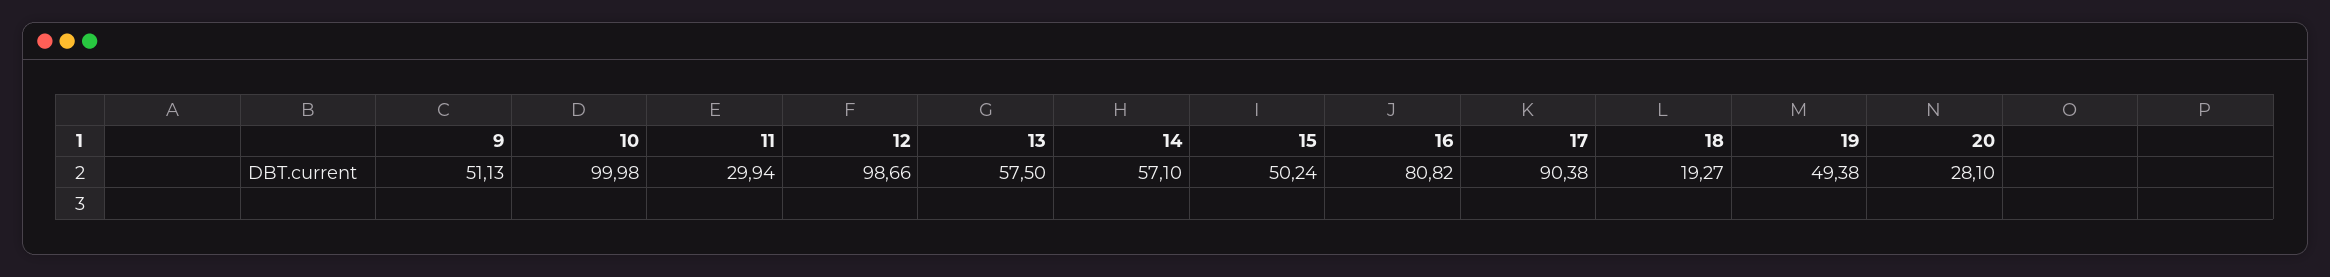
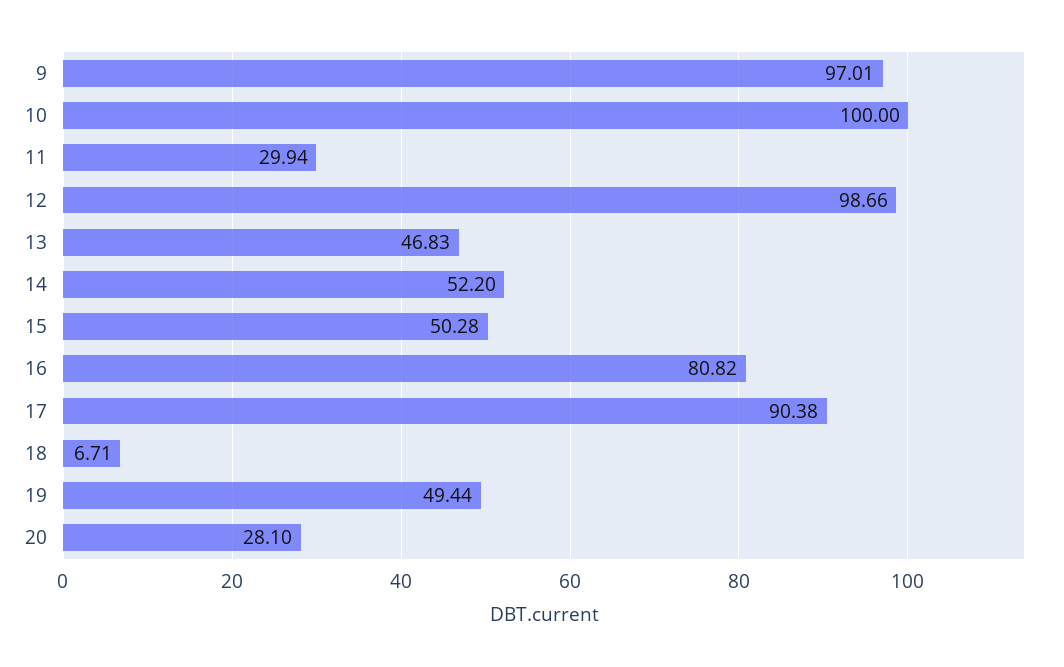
  {
-   "9": 51.13,
+   "9": 97.01,
-   "10": 99.98,
+   "10": 100,
    "11": 29.94,
    "12": 98.66,
-   "13": 57.5,
+   "13": 46.83,
-   "14": 57.1,
+   "14": 52.2,
-   "15": 50.24,
+   "15": 50.28,
    "16": 80.82,
    "17": 90.38,
-   "18": 19.27,
+   "18": 6.71,
-   "19": 49.38,
+   "19": 49.44,
    "20": 28.1
  }

